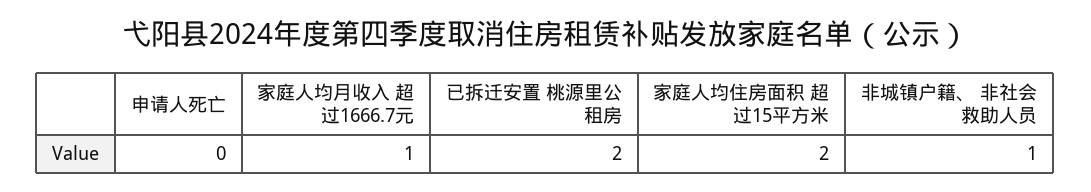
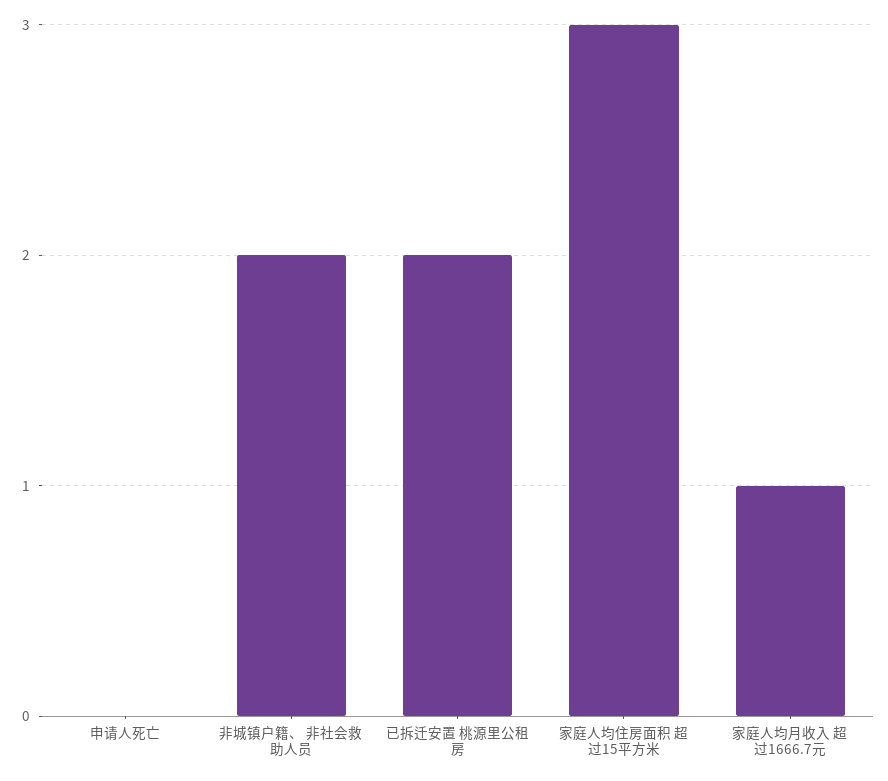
  {
    "申请人死亡": 0,
    "家庭人均月收入 超过1666.7元": 1,
    "已拆迁安置 桃源里公租房": 2,
-   "家庭人均住房面积 超过15平方米": 2,
+   "家庭人均住房面积 超过15平方米": 3,
-   "非城镇户籍、 非社会救助人员": 1
+   "非城镇户籍、 非社会救助人员": 2
  }

